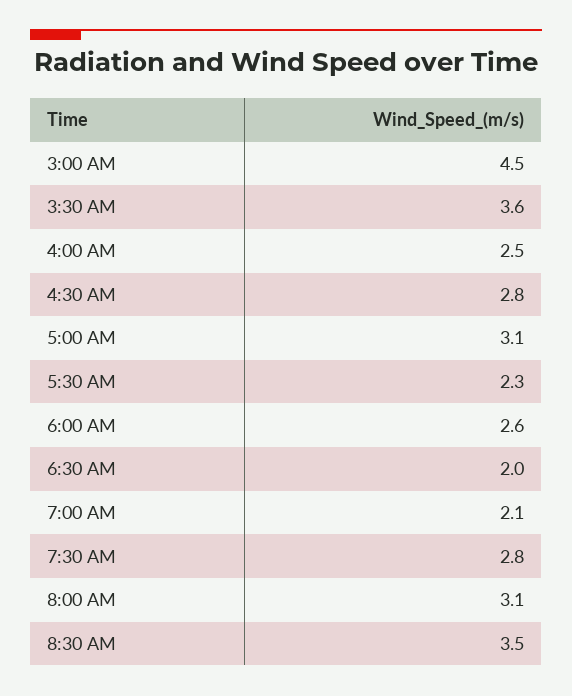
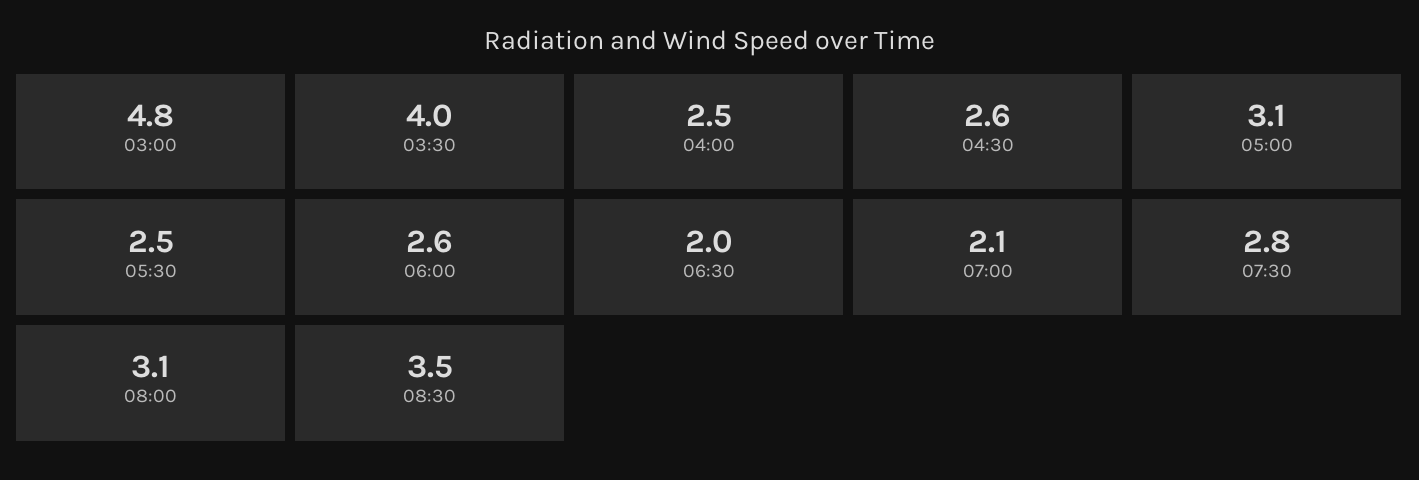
  {
-   "3:00 AM": 4.5,
+   "3:00 AM": 4.8,
-   "3:30 AM": 3.6,
+   "3:30 AM": 4,
    "4:00 AM": 2.5,
-   "4:30 AM": 2.8,
+   "4:30 AM": 2.6,
    "5:00 AM": 3.1,
-   "5:30 AM": 2.3,
+   "5:30 AM": 2.5,
    "6:00 AM": 2.6,
    "6:30 AM": 2,
    "7:00 AM": 2.1,
    "7:30 AM": 2.8,
    "8:00 AM": 3.1,
    "8:30 AM": 3.5
  }

